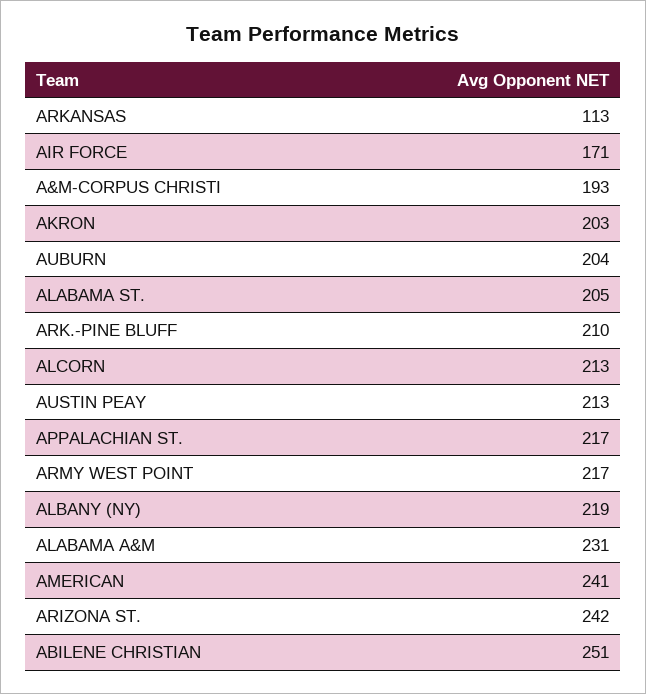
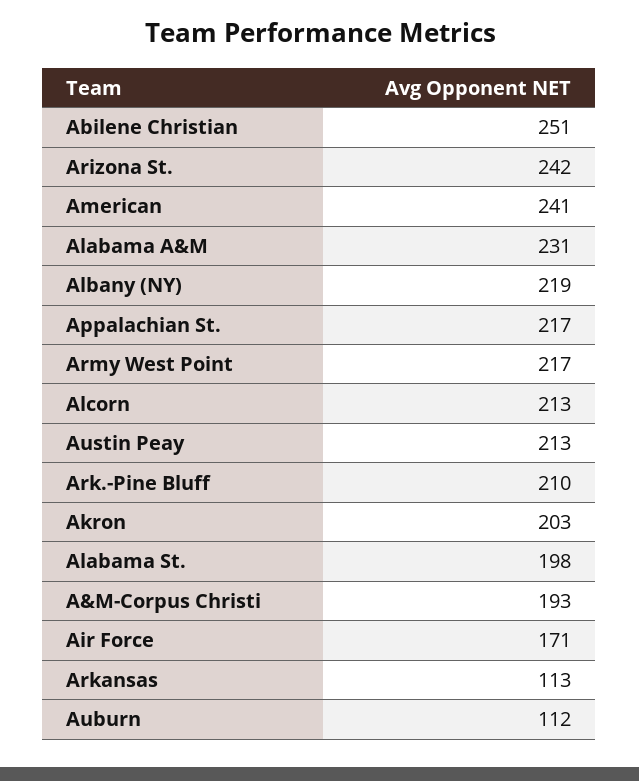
  {
    "ARKANSAS": 113,
    "AIR FORCE": 171,
    "A&M-CORPUS CHRISTI": 193,
    "AKRON": 203,
-   "AUBURN": 204,
+   "AUBURN": 112,
-   "ALABAMA ST.": 205,
+   "ALABAMA ST.": 198,
    "ARK.-PINE BLUFF": 210,
    "ALCORN": 213,
    "AUSTIN PEAY": 213,
    "APPALACHIAN ST.": 217,
    "ARMY WEST POINT": 217,
    "ALBANY (NY)": 219,
    "ALABAMA A&M": 231,
    "AMERICAN": 241,
    "ARIZONA ST.": 242,
    "ABILENE CHRISTIAN": 251
  }

